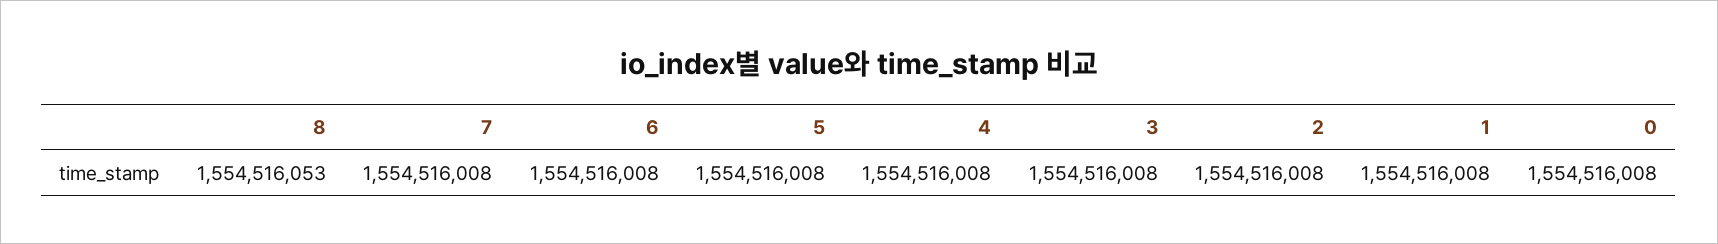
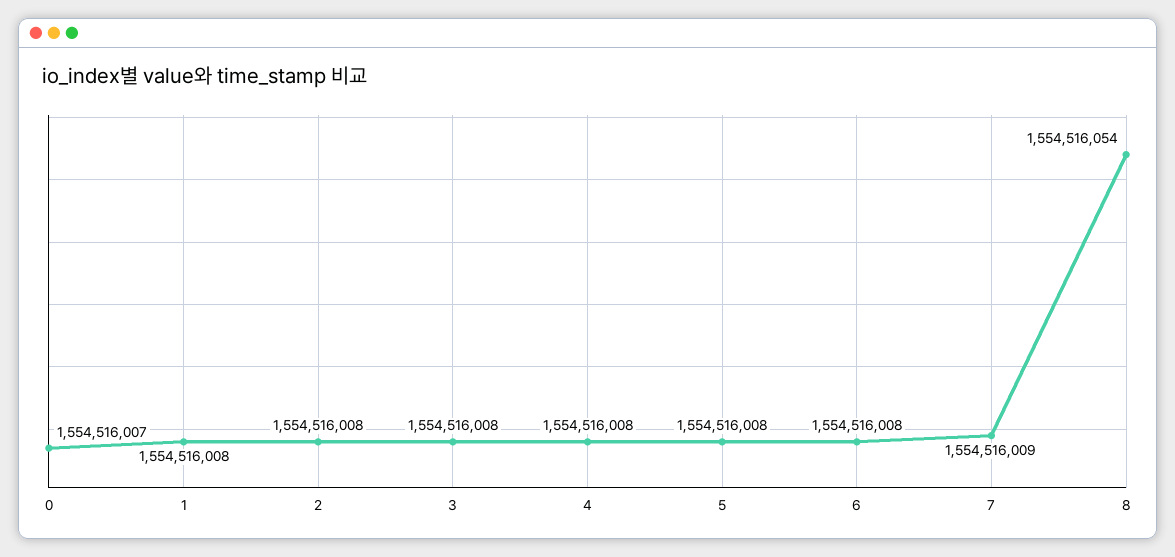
  {
-   "8": 1554516053,
+   "8": 1554516054,
-   "7": 1554516008,
+   "7": 1554516009,
    "6": 1554516008,
    "5": 1554516008,
    "4": 1554516008,
    "3": 1554516008,
    "2": 1554516008,
    "1": 1554516008,
-   "0": 1554516008
+   "0": 1554516007
  }

